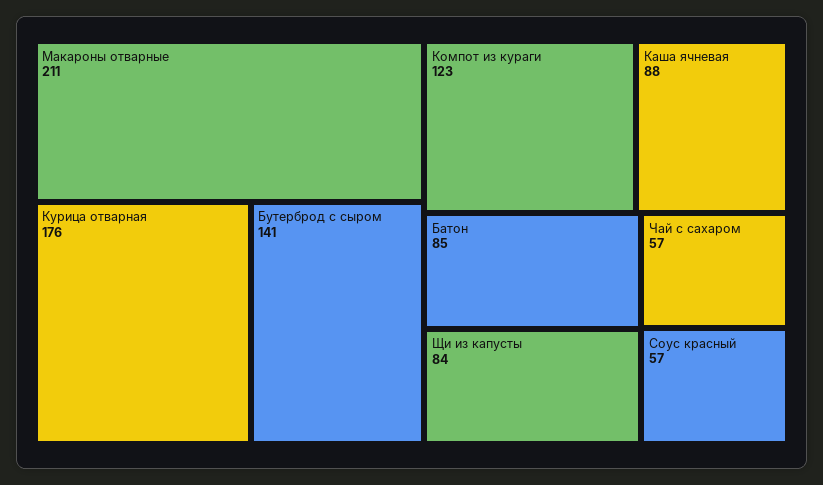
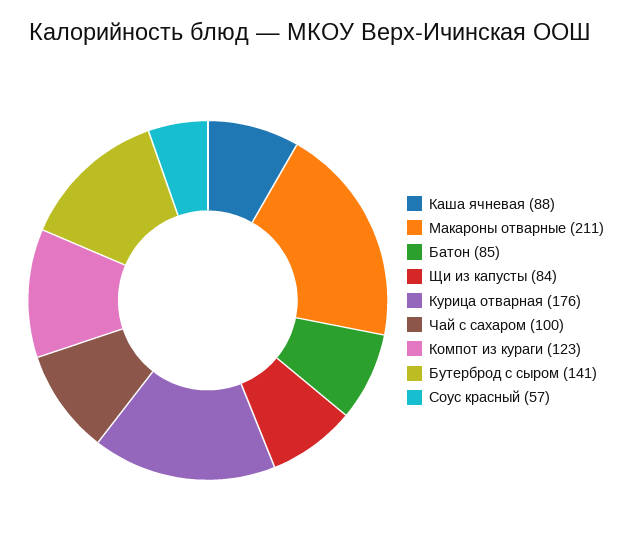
  {
    "Макароны отварные": 211,
    "Курица отварная": 176,
    "Бутерброд с сыром": 141,
    "Компот из кураги": 123,
    "Каша ячневая": 88,
    "Батон": 85,
    "Щи из капусты": 84,
-   "Чай с сахаром": 57,
+   "Чай с сахаром": 100,
    "Соус красный": 57
  }

